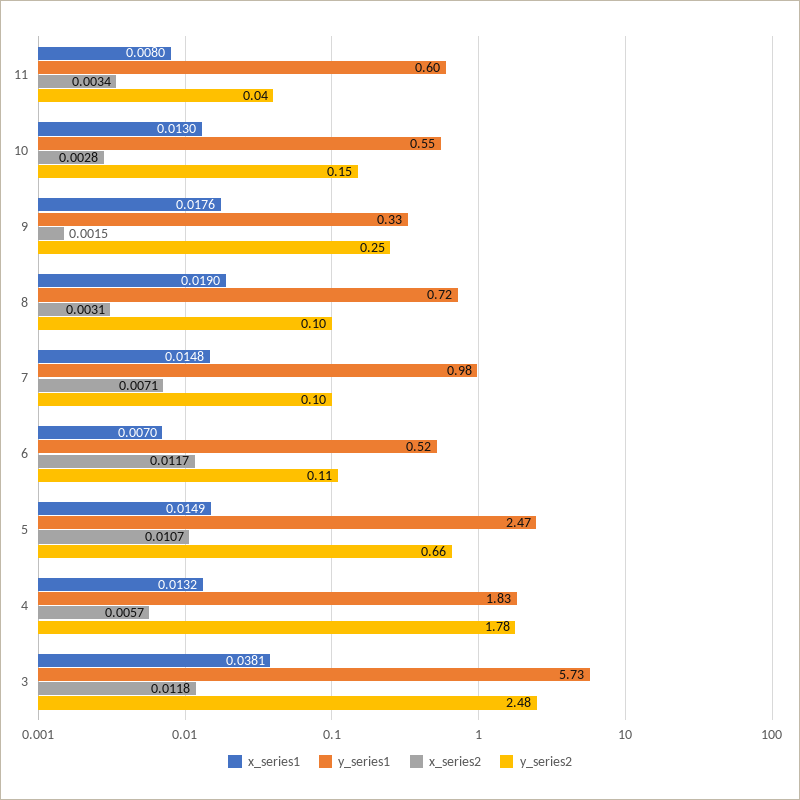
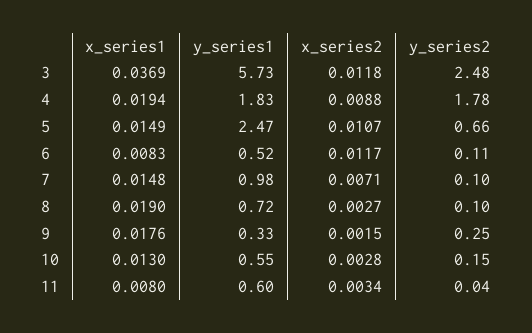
  {
    "x_series1": {
      "11": 0.008,
      "10": 0.013,
      "9": 0.0176,
      "8": 0.019,
      "7": 0.0148,
-     "6": 0.007,
+     "6": 0.0083,
      "5": 0.0149,
-     "4": 0.0132,
+     "4": 0.0194,
-     "3": 0.0381
+     "3": 0.0369
    },
    "y_series1": {
      "11": 0.6,
      "10": 0.55,
      "9": 0.33,
      "8": 0.72,
      "7": 0.98,
      "6": 0.52,
      "5": 2.47,
      "4": 1.83,
      "3": 5.73
    },
    "x_series2": {
      "11": 0.0034,
      "10": 0.0028,
      "9": 0.0015,
-     "8": 0.0031,
+     "8": 0.0027,
      "7": 0.0071,
      "6": 0.0117,
      "5": 0.0107,
-     "4": 0.0057,
+     "4": 0.0088,
      "3": 0.0118
    },
    "y_series2": {
      "11": 0.04,
      "10": 0.15,
      "9": 0.25,
      "8": 0.1,
      "7": 0.1,
      "6": 0.11,
      "5": 0.66,
      "4": 1.78,
      "3": 2.48
    }
  }

